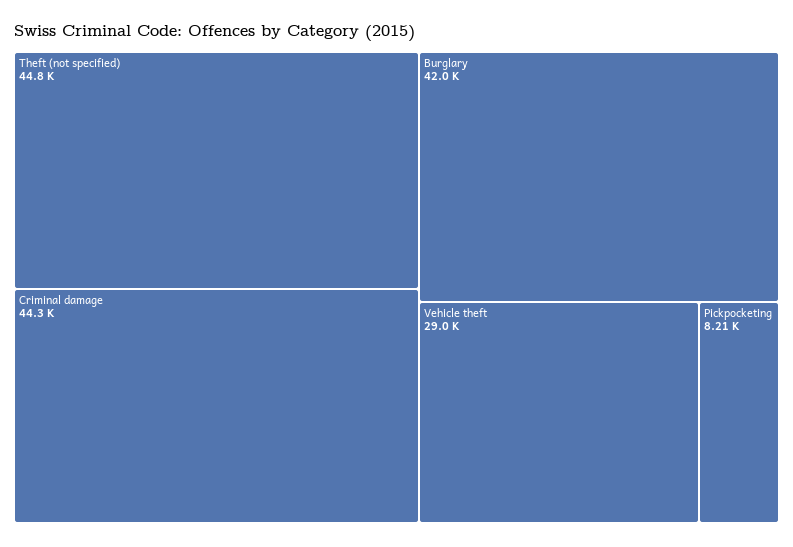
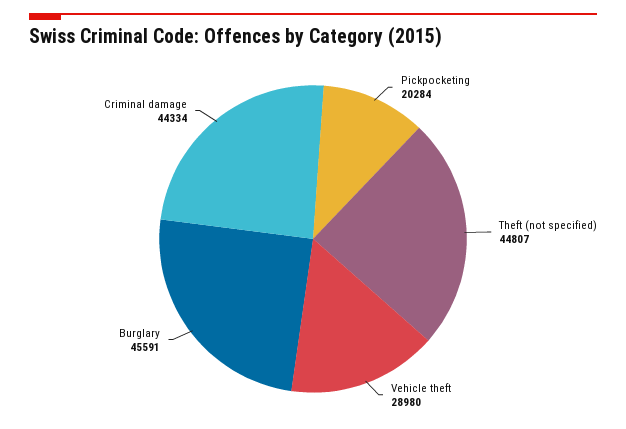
  {
    "Theft (not specified)": 44807,
    "Criminal damage": 44334,
-   "Burglary": 42000,
+   "Burglary": 45591,
    "Vehicle theft": 28980,
-   "Pickpocketing": 8210
+   "Pickpocketing": 20284
  }

